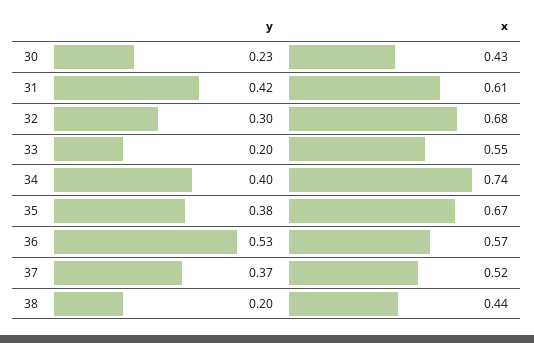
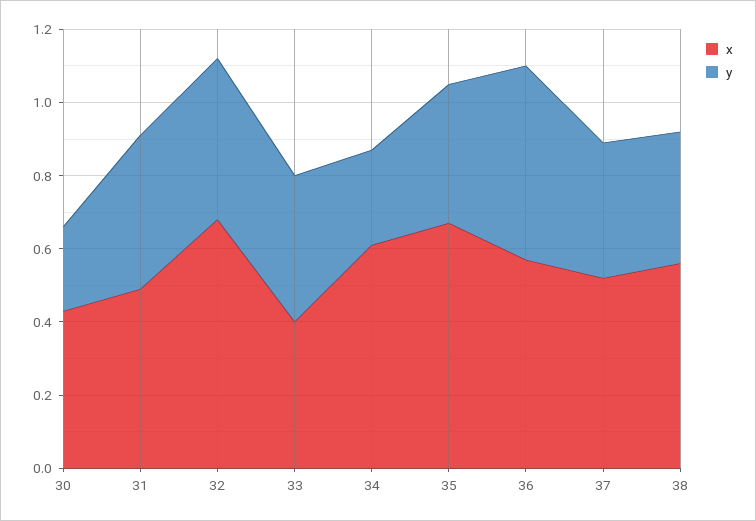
  {
    "y": {
      "30": 0.23,
      "31": 0.42,
-     "32": 0.3,
+     "32": 0.45,
-     "33": 0.2,
+     "33": 0.4,
-     "34": 0.4,
+     "34": 0.25,
      "35": 0.38,
      "36": 0.53,
      "37": 0.37,
-     "38": 0.2
+     "38": 0.35
    },
    "x": {
      "30": 0.43,
-     "31": 0.61,
+     "31": 0.5,
      "32": 0.68,
-     "33": 0.55,
+     "33": 0.4,
-     "34": 0.74,
+     "34": 0.6,
      "35": 0.67,
      "36": 0.57,
      "37": 0.52,
-     "38": 0.44
+     "38": 0.55
    }
  }

